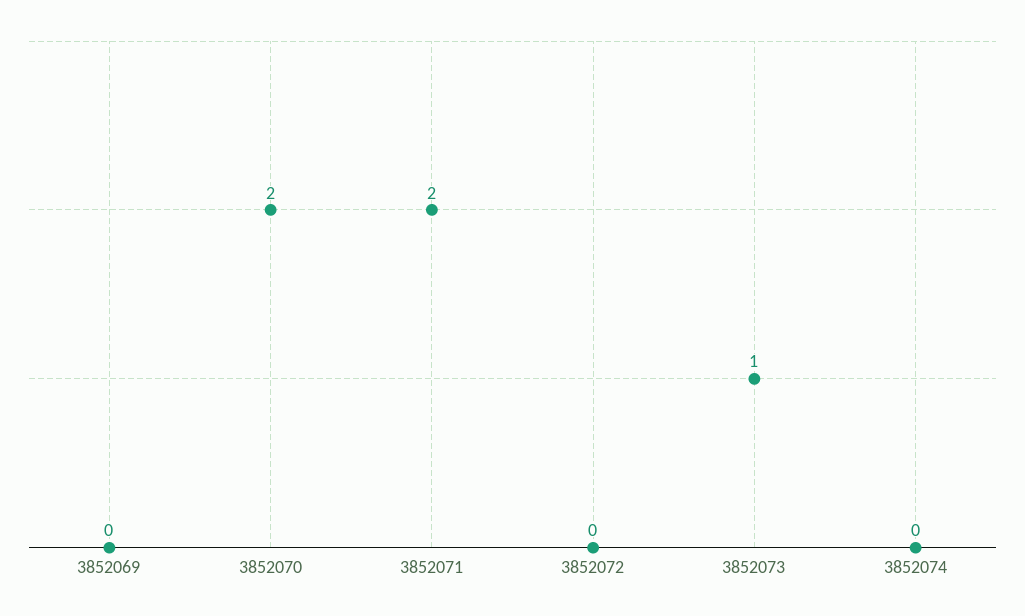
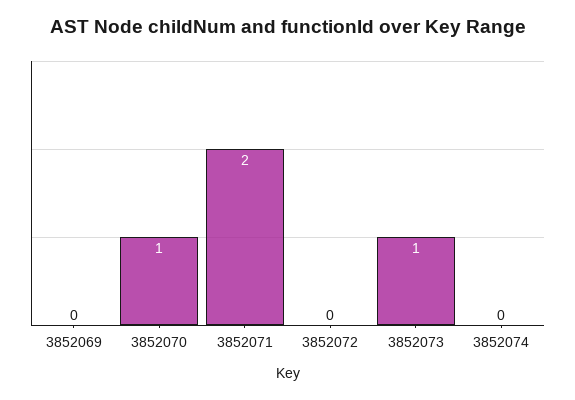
  {
    "3852069": 0,
-   "3852070": 2,
+   "3852070": 1,
    "3852071": 2,
    "3852072": 0,
    "3852073": 1,
    "3852074": 0
  }

